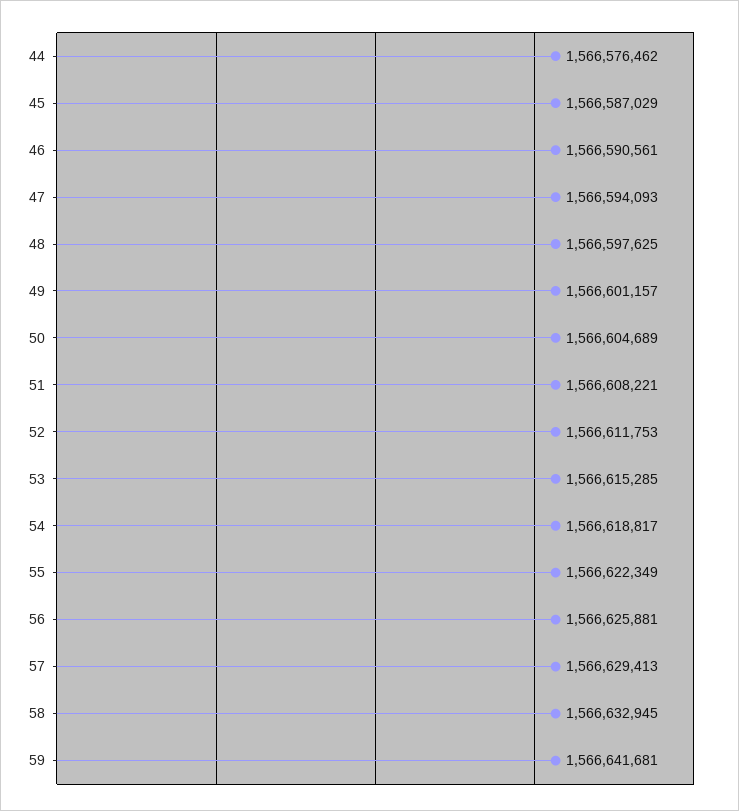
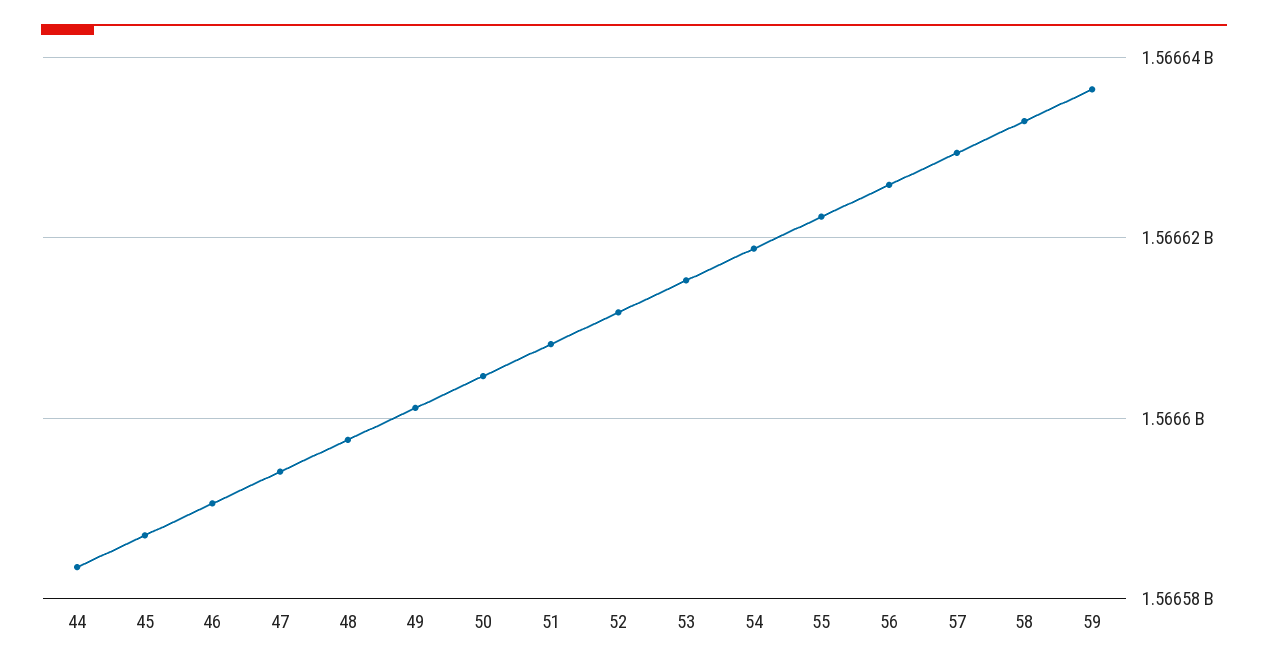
  {
-   "44": 1566576462,
+   "44": 1566584000,
    "45": 1566587029,
    "46": 1566590561,
    "47": 1566594093,
    "48": 1566597625,
    "49": 1566601157,
    "50": 1566604689,
    "51": 1566608221,
    "52": 1566611753,
    "53": 1566615285,
    "54": 1566618817,
    "55": 1566622349,
    "56": 1566625881,
    "57": 1566629413,
    "58": 1566632945,
-   "59": 1566641681
+   "59": 1566636000
  }

